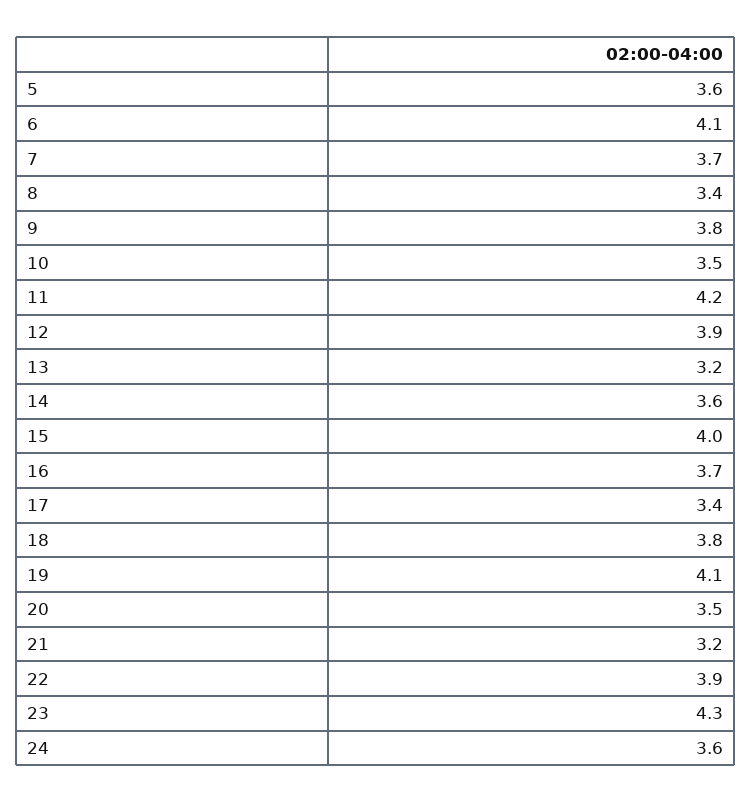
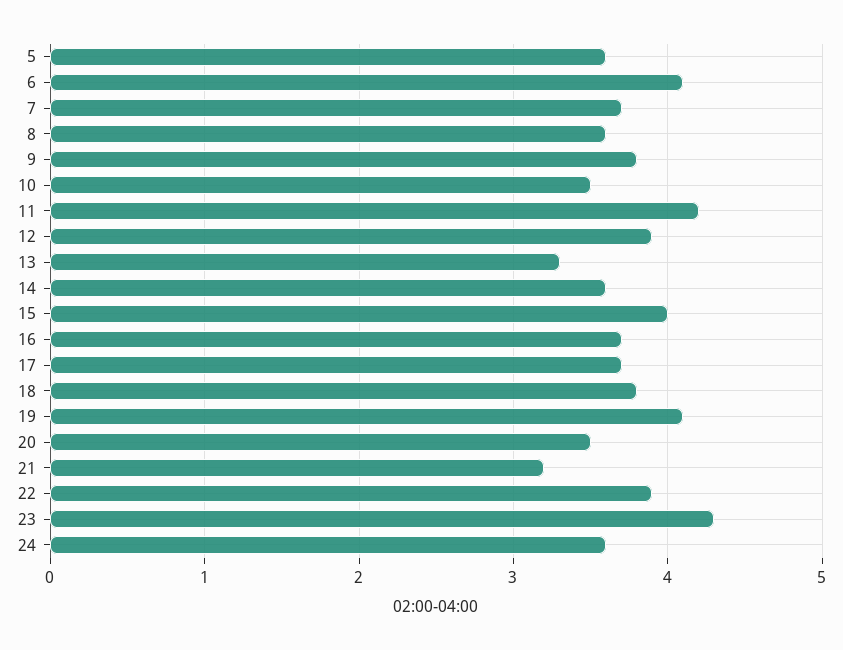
  {
    "5": 3.6,
    "6": 4.1,
    "7": 3.7,
-   "8": 3.4,
+   "8": 3.6,
    "9": 3.8,
    "10": 3.5,
    "11": 4.2,
    "12": 3.9,
-   "13": 3.2,
+   "13": 3.3,
    "14": 3.6,
    "15": 4,
    "16": 3.7,
-   "17": 3.4,
+   "17": 3.7,
    "18": 3.8,
    "19": 4.1,
    "20": 3.5,
    "21": 3.2,
    "22": 3.9,
    "23": 4.3,
    "24": 3.6
  }

